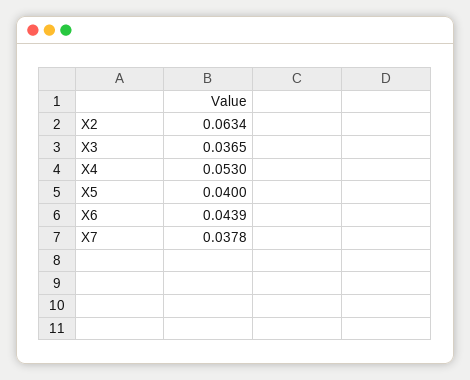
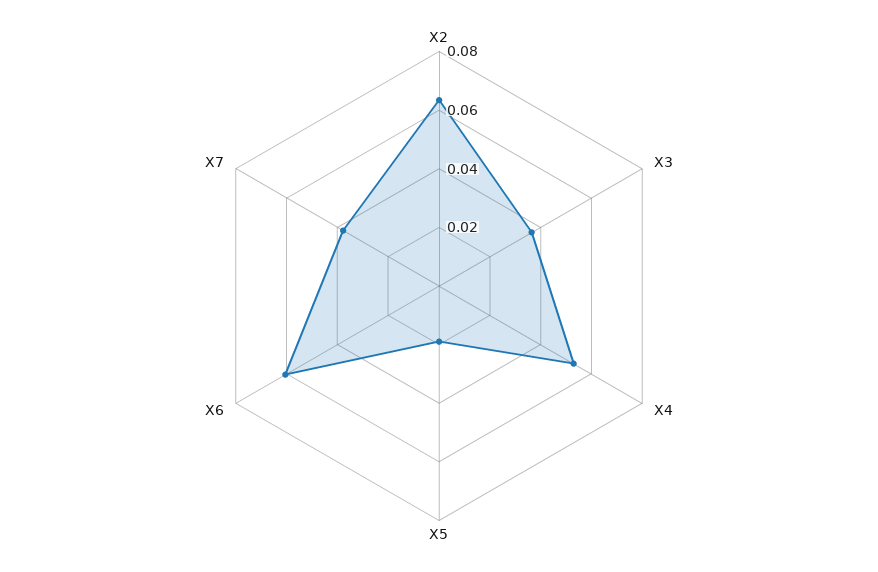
  {
    "X2": 0.0634,
    "X3": 0.0365,
    "X4": 0.053,
-   "X5": 0.04,
+   "X5": 0.02,
-   "X6": 0.0439,
+   "X6": 0.06,
    "X7": 0.0378
  }

